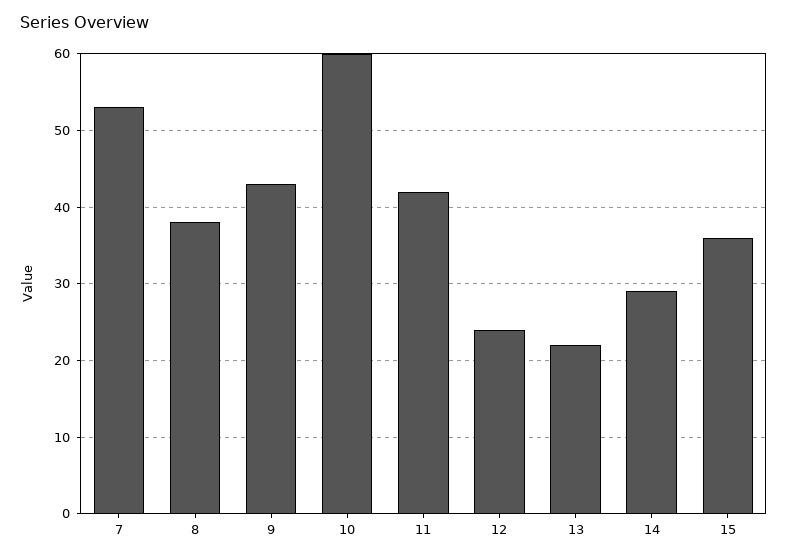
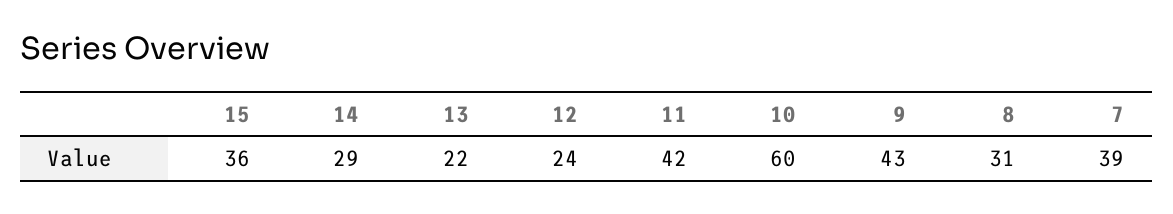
  {
-   "7": 53,
+   "7": 39,
-   "8": 38,
+   "8": 31,
    "9": 43,
    "10": 60,
    "11": 42,
    "12": 24,
    "13": 22,
    "14": 29,
    "15": 36
  }

